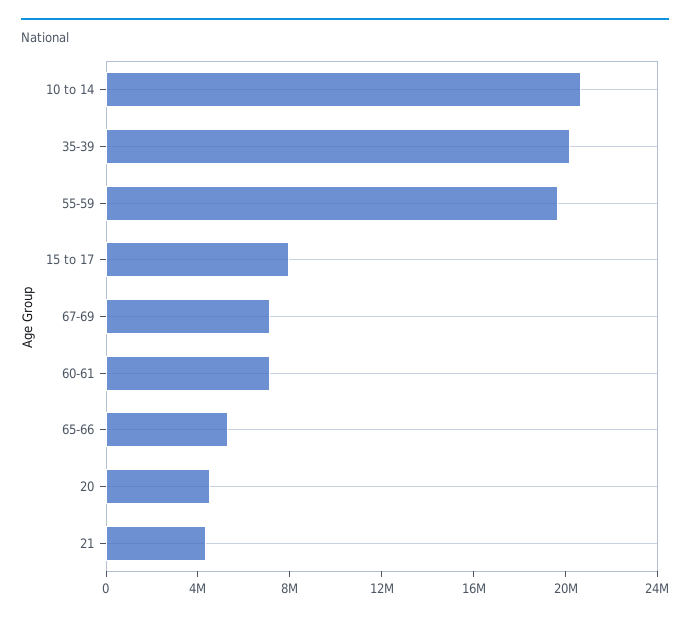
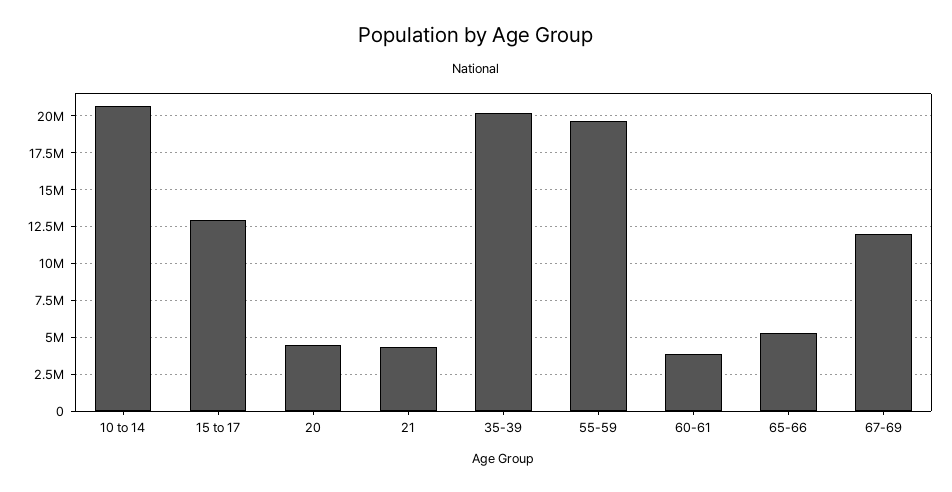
  {
    "10 to 14": 20500000,
    "35-39": 20000000,
    "55-59": 19500000,
-   "15 to 17": 8000000,
+   "15 to 17": 13000000,
-   "67-69": 7000000,
+   "67-69": 12000000,
-   "60-61": 7000000,
+   "60-61": 4000000,
    "65-66": 5500000,
    "20": 4500000,
    "21": 4500000
  }

